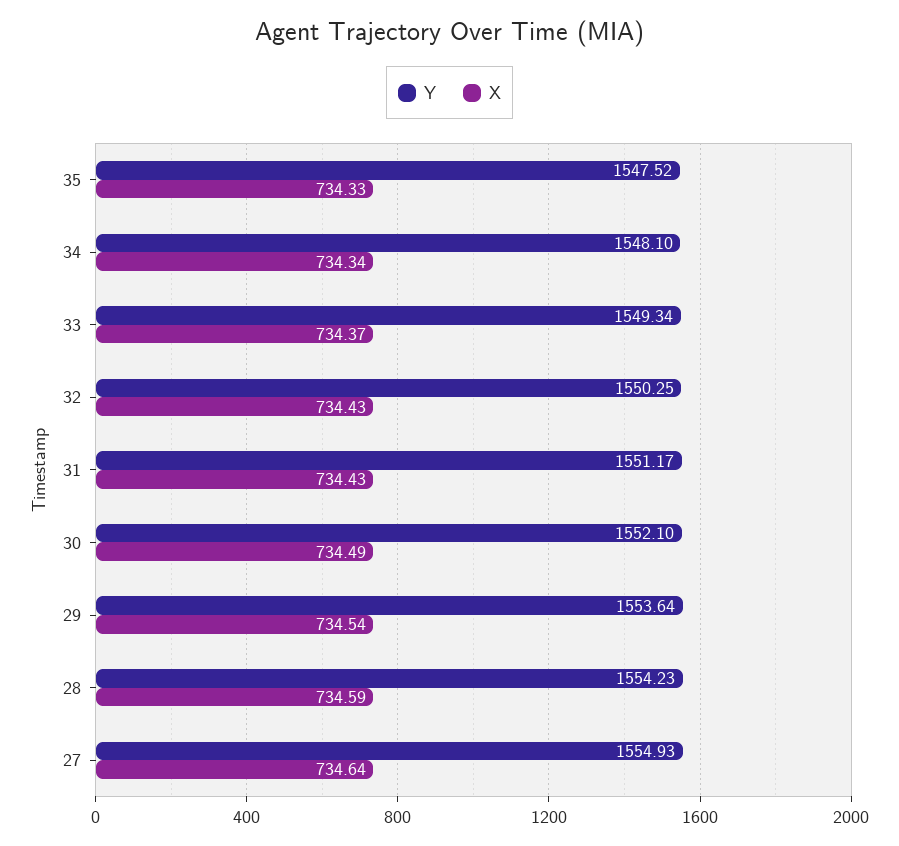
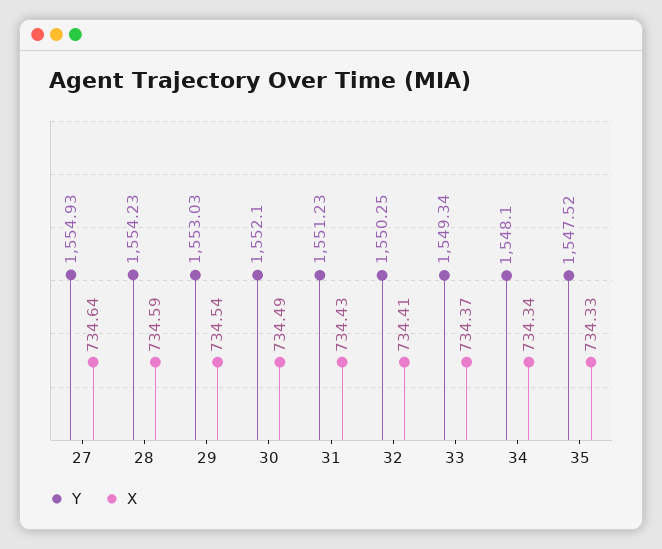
  {
    "Y": {
      "35": 1547.52,
      "34": 1548.1,
      "33": 1549.34,
      "32": 1550.25,
-     "31": 1551.17,
+     "31": 1551.23,
      "30": 1552.1,
-     "29": 1553.64,
+     "29": 1553.03,
      "28": 1554.23,
      "27": 1554.93
    },
    "X": {
      "35": 734.33,
      "34": 734.34,
      "33": 734.37,
-     "32": 734.43,
+     "32": 734.41,
      "31": 734.43,
      "30": 734.49,
      "29": 734.54,
      "28": 734.59,
      "27": 734.64
    }
  }

